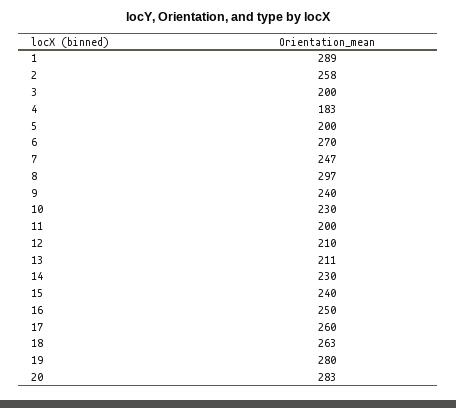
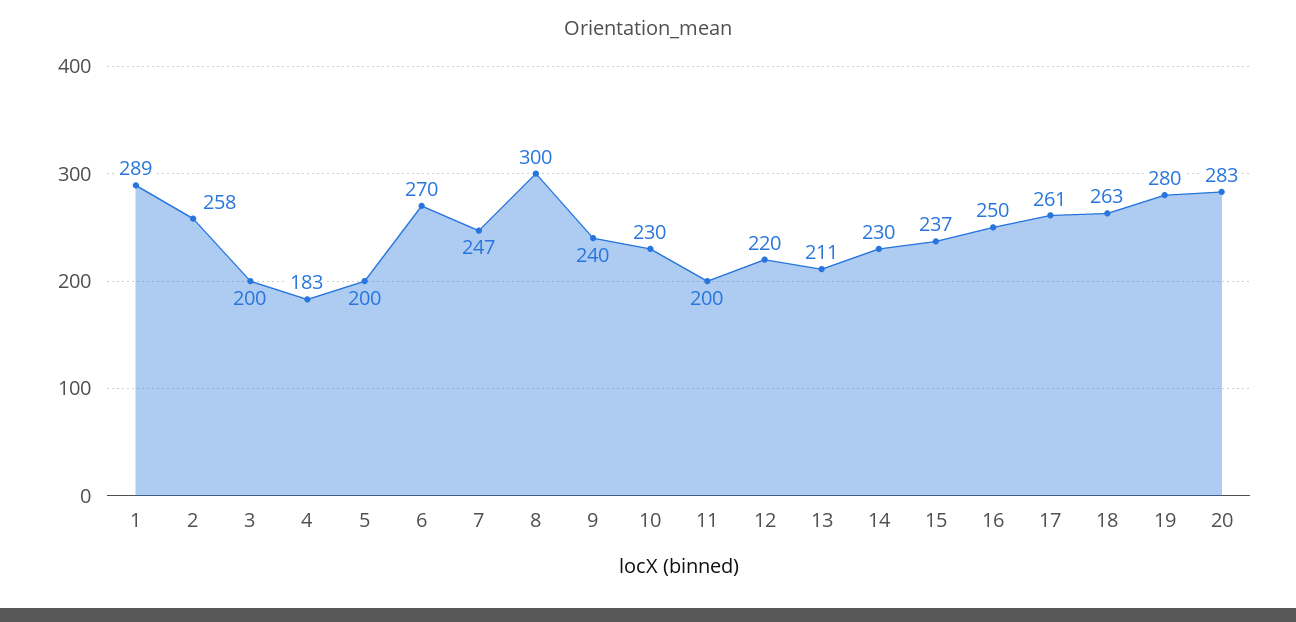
  {
    "1": 289,
    "2": 258,
    "3": 200,
    "4": 183,
    "5": 200,
    "6": 270,
    "7": 247,
-   "8": 297,
+   "8": 300,
    "9": 240,
    "10": 230,
    "11": 200,
-   "12": 210,
+   "12": 220,
    "13": 211,
    "14": 230,
-   "15": 240,
+   "15": 237,
    "16": 250,
-   "17": 260,
+   "17": 261,
    "18": 263,
    "19": 280,
    "20": 283
  }

